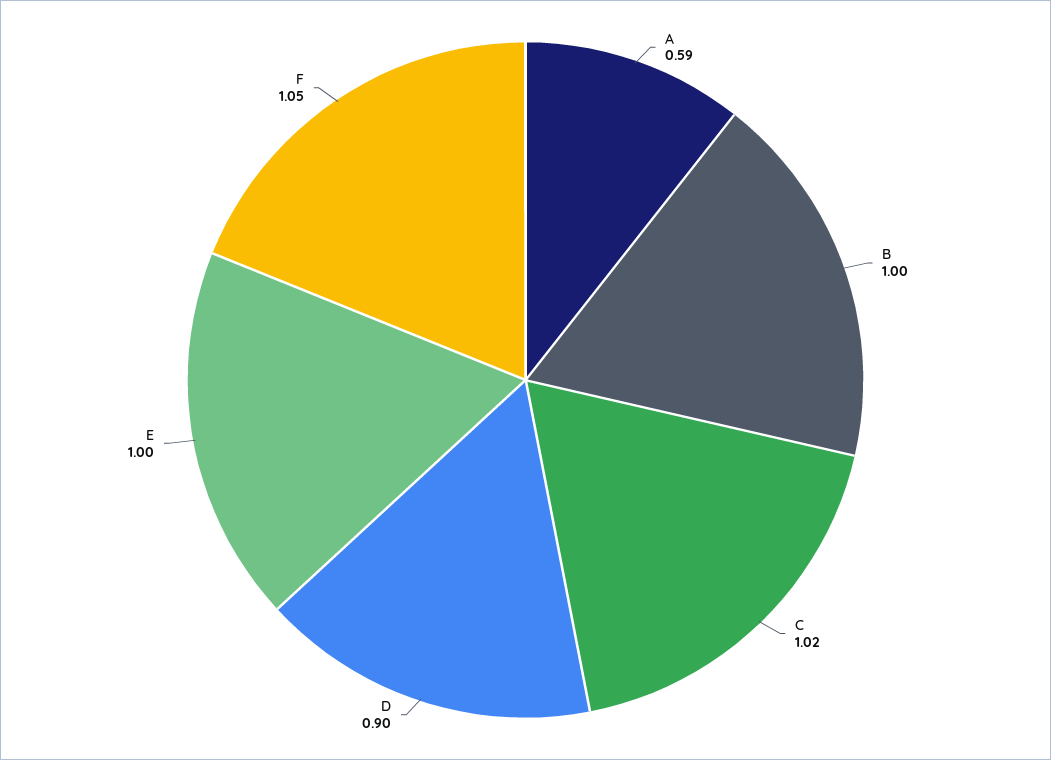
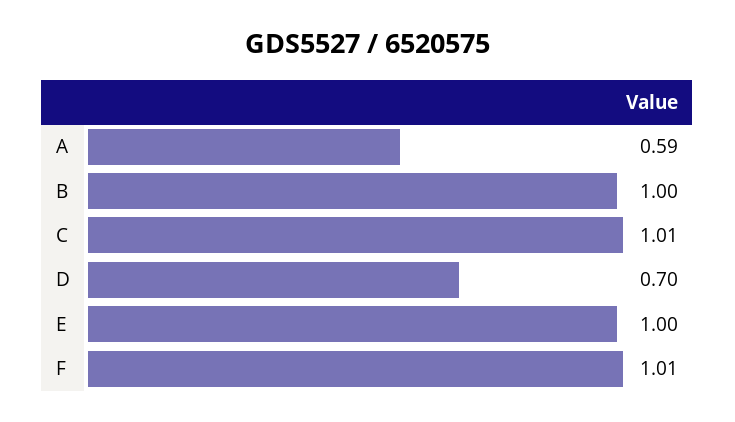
  {
    "A": 0.59,
    "B": 1,
-   "C": 1.02,
+   "C": 1.01,
-   "D": 0.9,
+   "D": 0.7,
    "E": 1,
-   "F": 1.05
+   "F": 1.01
  }

